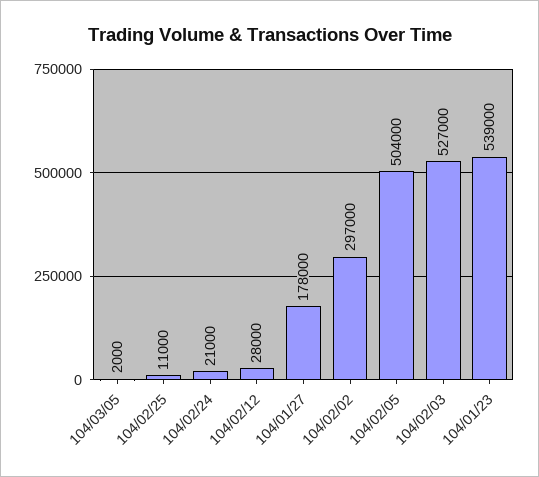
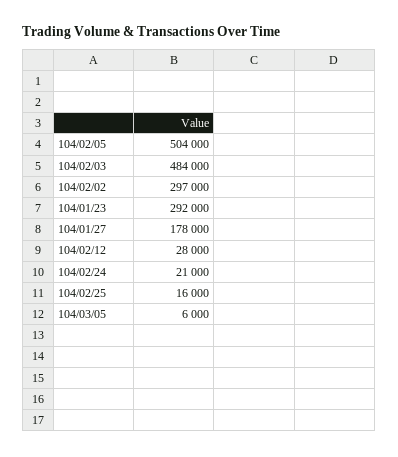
  {
-   "104/03/05": 2000,
+   "104/03/05": 6000,
-   "104/02/25": 11000,
+   "104/02/25": 16000,
    "104/02/24": 21000,
    "104/02/12": 28000,
    "104/01/27": 178000,
    "104/02/02": 297000,
    "104/02/05": 504000,
-   "104/02/03": 527000,
+   "104/02/03": 484000,
-   "104/01/23": 539000
+   "104/01/23": 292000
  }

